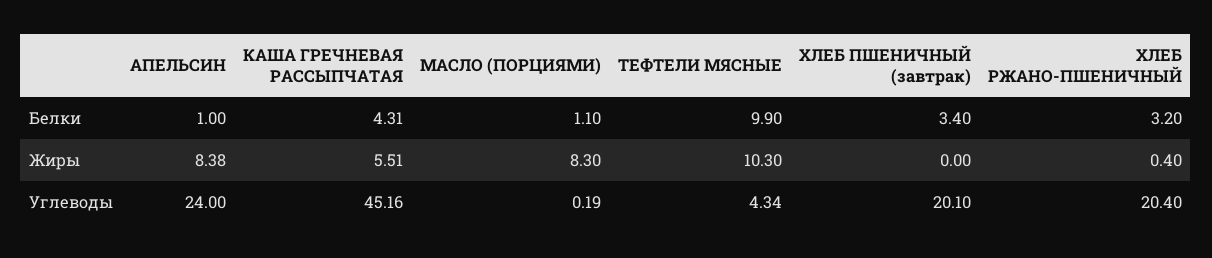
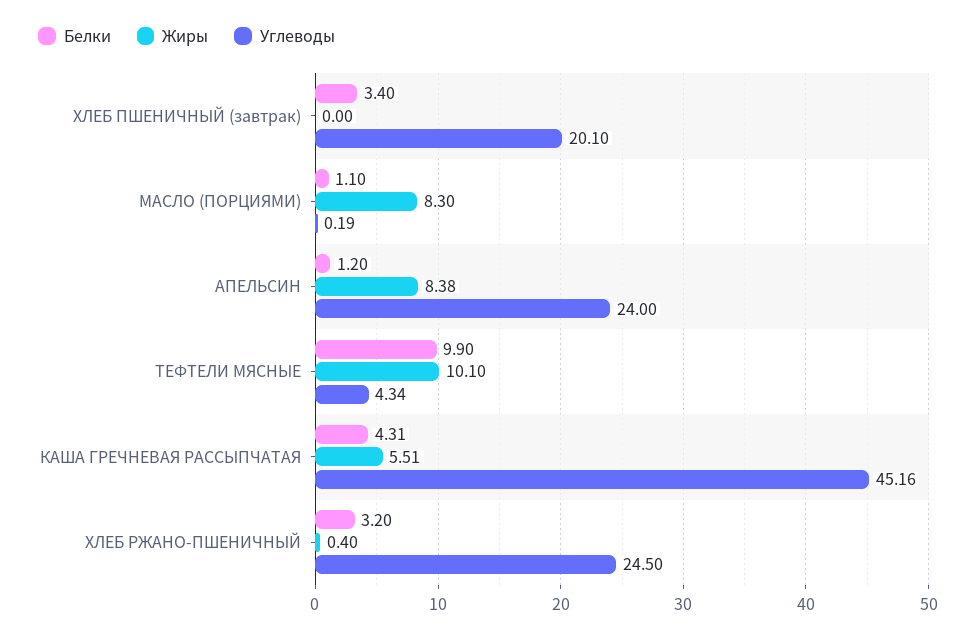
  {
    "Белки": {
-     "АПЕЛЬСИН": 1,
+     "АПЕЛЬСИН": 1.2,
      "КАША ГРЕЧНЕВАЯ РАССЫПЧАТАЯ": 4.31,
      "МАСЛО (ПОРЦИЯМИ)": 1.1,
      "ТЕФТЕЛИ МЯСНЫЕ": 9.9,
      "ХЛЕБ ПШЕНИЧНЫЙ (завтрак)": 3.4,
      "ХЛЕБ РЖАНО-ПШЕНИЧНЫЙ": 3.2
    },
    "Жиры": {
      "АПЕЛЬСИН": 8.38,
      "КАША ГРЕЧНЕВАЯ РАССЫПЧАТАЯ": 5.51,
      "МАСЛО (ПОРЦИЯМИ)": 8.3,
-     "ТЕФТЕЛИ МЯСНЫЕ": 10.3,
+     "ТЕФТЕЛИ МЯСНЫЕ": 10.1,
      "ХЛЕБ ПШЕНИЧНЫЙ (завтрак)": 0,
      "ХЛЕБ РЖАНО-ПШЕНИЧНЫЙ": 0.4
    },
    "Углеводы": {
      "АПЕЛЬСИН": 24,
      "КАША ГРЕЧНЕВАЯ РАССЫПЧАТАЯ": 45.16,
      "МАСЛО (ПОРЦИЯМИ)": 0.19,
      "ТЕФТЕЛИ МЯСНЫЕ": 4.34,
      "ХЛЕБ ПШЕНИЧНЫЙ (завтрак)": 20.1,
-     "ХЛЕБ РЖАНО-ПШЕНИЧНЫЙ": 20.4
+     "ХЛЕБ РЖАНО-ПШЕНИЧНЫЙ": 24.5
    }
  }

